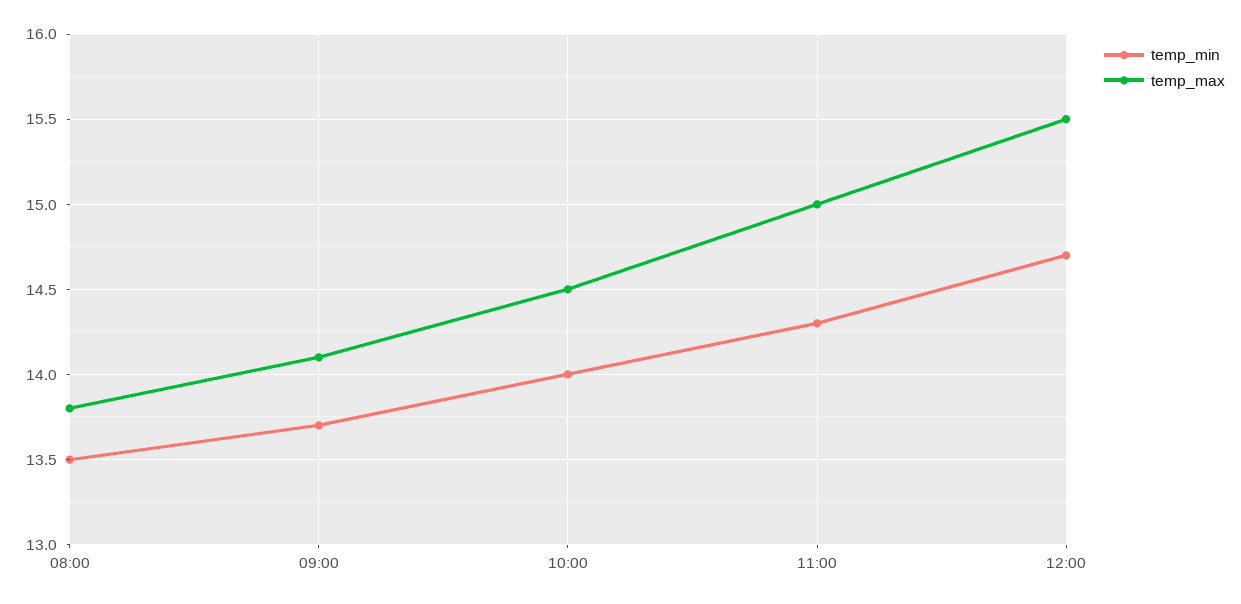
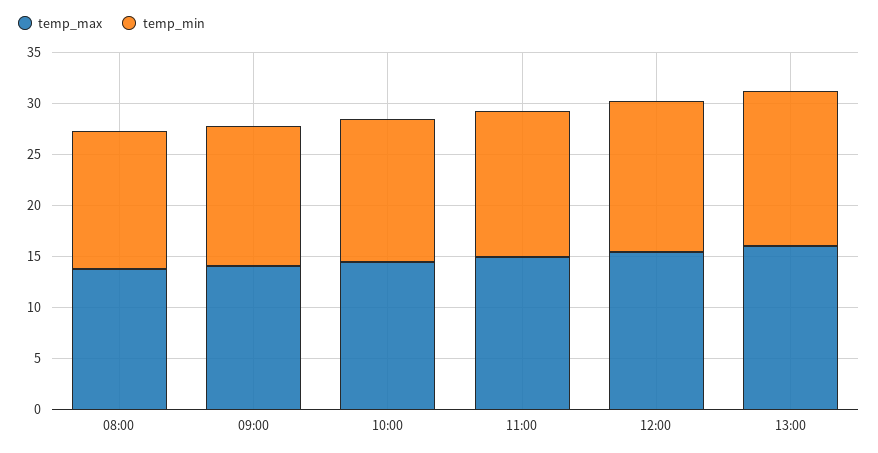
  {
    "temp_min": {
      "08:00": 13.5,
      "09:00": 13.7,
      "10:00": 14,
      "11:00": 14.3,
-     "12:00": 14.7
+     "12:00": 14.7,
+     "13:00": 15
    },
    "temp_max": {
      "08:00": 13.8,
      "09:00": 14.1,
      "10:00": 14.5,
      "11:00": 15,
-     "12:00": 15.5
+     "12:00": 15.5,
+     "13:00": 16
    }
  }

